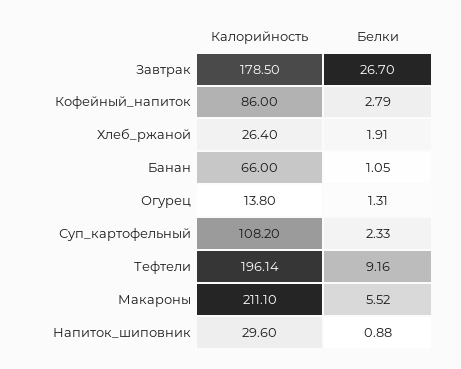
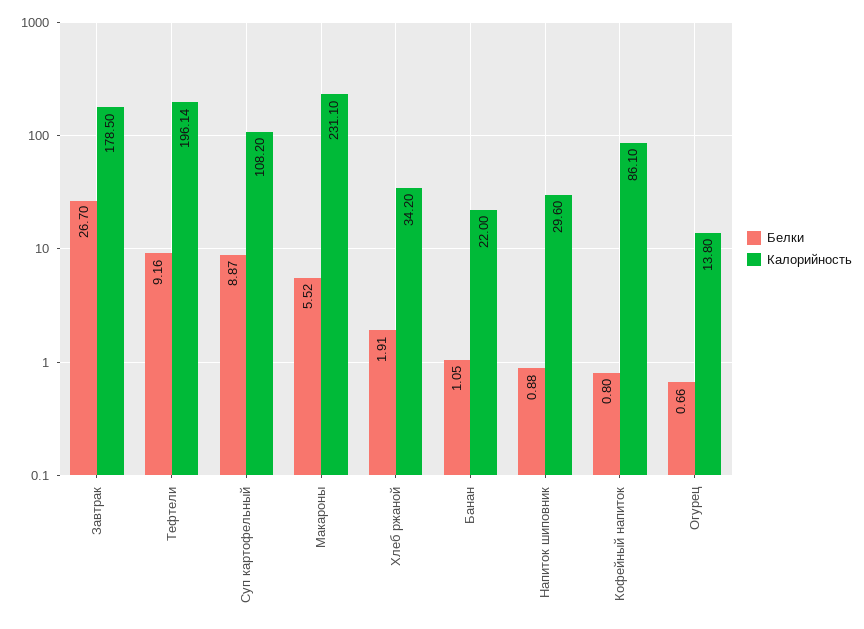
  {
    "Калорийность": {
      "Завтрак": 178.5,
-     "Кофейный_напиток": 86,
+     "Кофейный_напиток": 86.1,
-     "Хлеб_ржаной": 26.4,
+     "Хлеб_ржаной": 34.2,
-     "Банан": 66,
+     "Банан": 22,
      "Огурец": 13.8,
      "Суп_картофельный": 108.2,
      "Тефтели": 196.14,
-     "Макароны": 211.1,
+     "Макароны": 231.1,
      "Напиток_шиповник": 29.6
    },
    "Белки": {
      "Завтрак": 26.7,
-     "Кофейный_напиток": 2.79,
+     "Кофейный_напиток": 0.8,
      "Хлеб_ржаной": 1.91,
      "Банан": 1.05,
-     "Огурец": 1.31,
+     "Огурец": 0.66,
-     "Суп_картофельный": 2.33,
+     "Суп_картофельный": 8.87,
      "Тефтели": 9.16,
      "Макароны": 5.52,
      "Напиток_шиповник": 0.88
    }
  }

